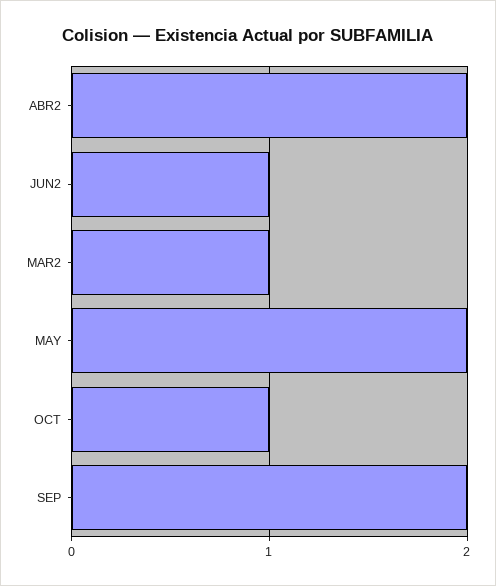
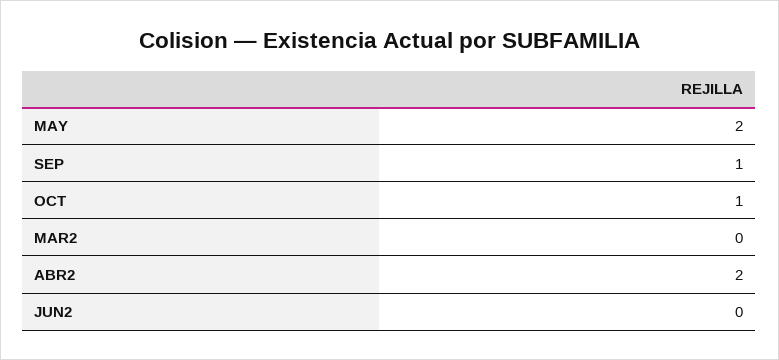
  {
    "ABR2": 2,
-   "JUN2": 1,
+   "JUN2": 0,
-   "MAR2": 1,
+   "MAR2": 0,
    "MAY": 2,
    "OCT": 1,
-   "SEP": 2
+   "SEP": 1
  }

